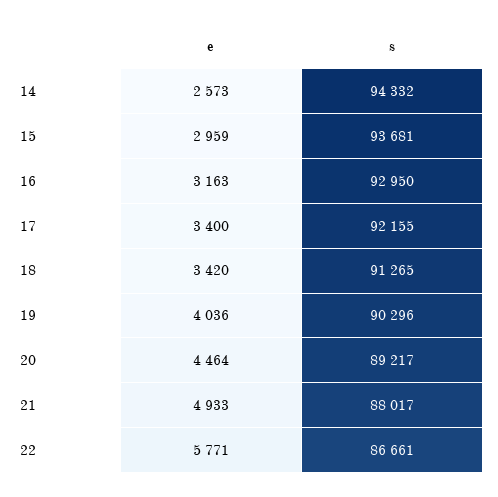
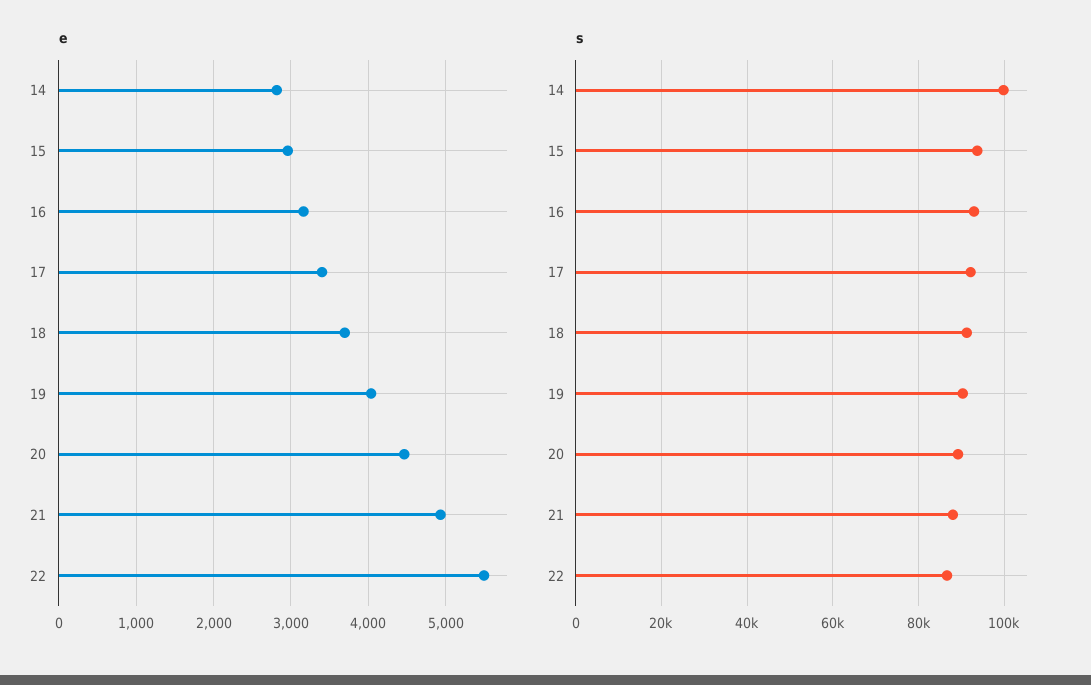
  {
    "e": {
-     "14": 2573,
+     "14": 2800,
      "15": 2959,
      "16": 3163,
      "17": 3400,
-     "18": 3420,
+     "18": 3700,
      "19": 4036,
      "20": 4464,
      "21": 4933,
-     "22": 5771
+     "22": 5500
    },
    "s": {
-     "14": 94332,
+     "14": 100000,
      "15": 93681,
      "16": 92950,
      "17": 92155,
      "18": 91265,
      "19": 90296,
      "20": 89217,
      "21": 88017,
      "22": 86661
    }
  }

